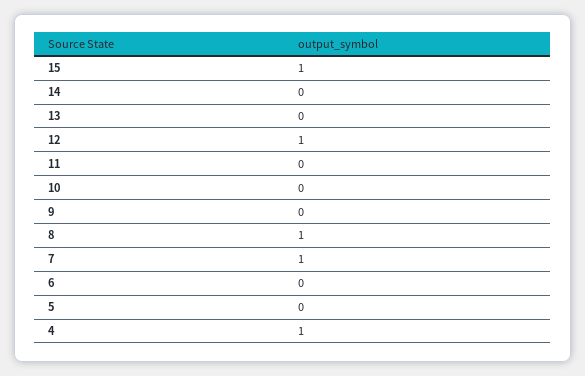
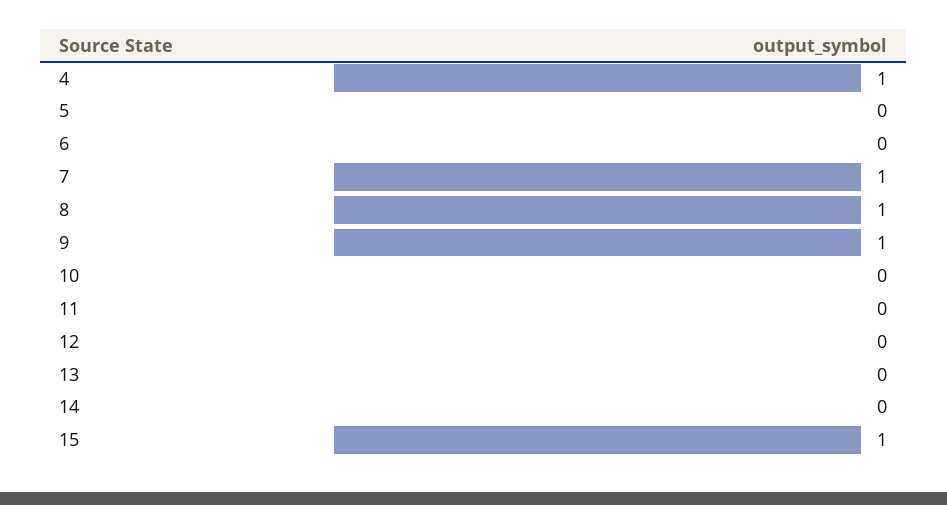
  {
    "15": 1,
    "14": 0,
    "13": 0,
-   "12": 1,
+   "12": 0,
    "11": 0,
    "10": 0,
-   "9": 0,
+   "9": 1,
    "8": 1,
    "7": 1,
    "6": 0,
    "5": 0,
    "4": 1
  }

